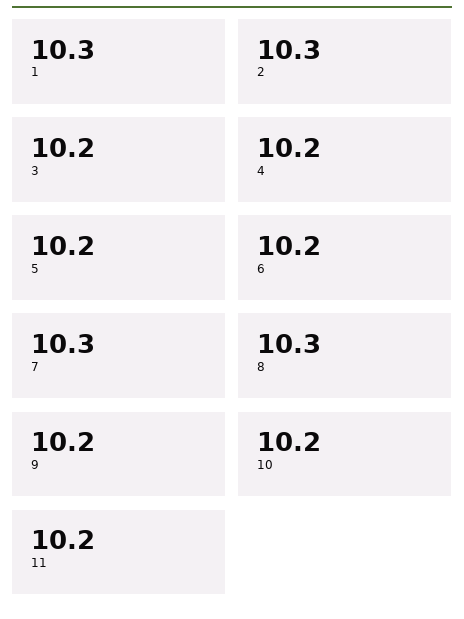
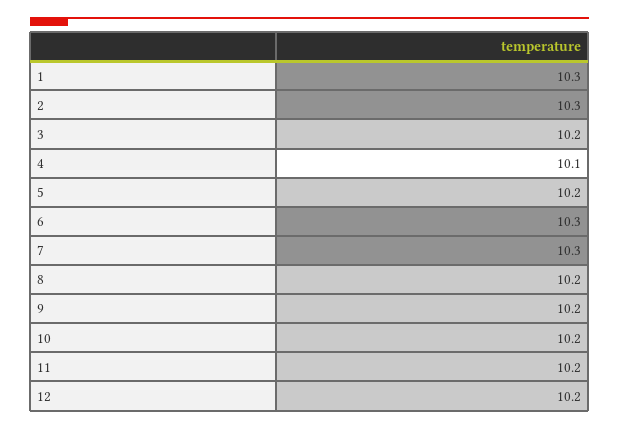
  {
    "1": 10.3,
    "2": 10.3,
    "3": 10.2,
-   "4": 10.2,
+   "4": 10.1,
    "5": 10.2,
-   "6": 10.2,
+   "6": 10.3,
    "7": 10.3,
-   "8": 10.3,
+   "8": 10.2,
    "9": 10.2,
    "10": 10.2,
-   "11": 10.2
+   "11": 10.2,
+   "12": 10.2
  }

